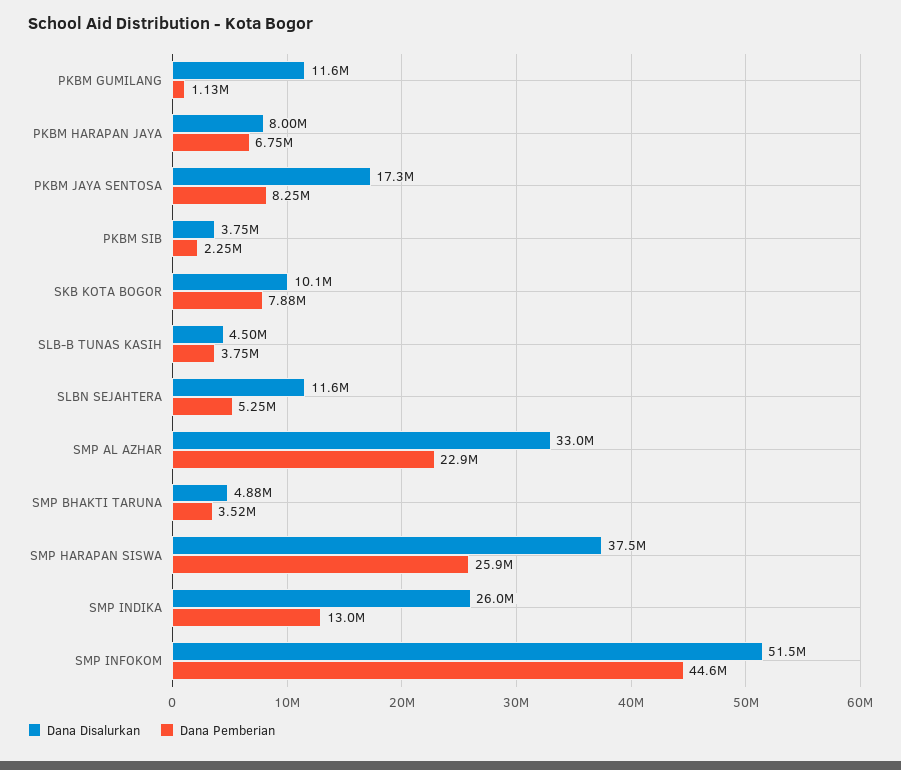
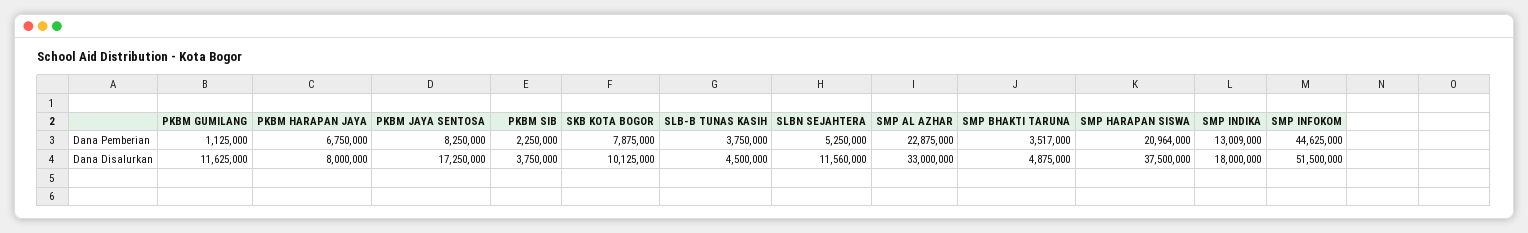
  {
    "Dana Disalurkan": {
      "PKBM GUMILANG": 11625000,
      "PKBM HARAPAN JAYA": 8000000,
      "PKBM JAYA SENTOSA": 17250000,
      "PKBM SIB": 3750000,
      "SKB KOTA BOGOR": 10125000,
      "SLB-B TUNAS KASIH": 4500000,
      "SLBN SEJAHTERA": 11560000,
      "SMP AL AZHAR": 33000000,
      "SMP BHAKTI TARUNA": 4875000,
      "SMP HARAPAN SISWA": 37500000,
-     "SMP INDIKA": 26000000,
+     "SMP INDIKA": 18000000,
      "SMP INFOKOM": 51500000
    },
    "Dana Pemberian": {
      "PKBM GUMILANG": 1125000,
      "PKBM HARAPAN JAYA": 6750000,
      "PKBM JAYA SENTOSA": 8250000,
      "PKBM SIB": 2250000,
      "SKB KOTA BOGOR": 7875000,
      "SLB-B TUNAS KASIH": 3750000,
      "SLBN SEJAHTERA": 5250000,
      "SMP AL AZHAR": 22875000,
      "SMP BHAKTI TARUNA": 3517000,
-     "SMP HARAPAN SISWA": 25900000,
+     "SMP HARAPAN SISWA": 20964000,
      "SMP INDIKA": 13009000,
      "SMP INFOKOM": 44625000
    }
  }

